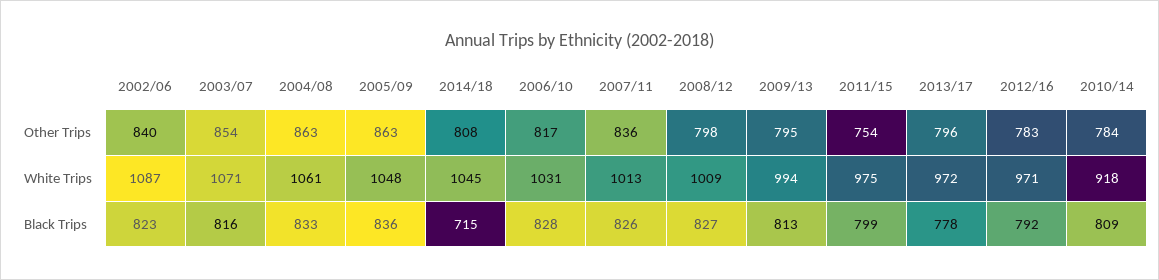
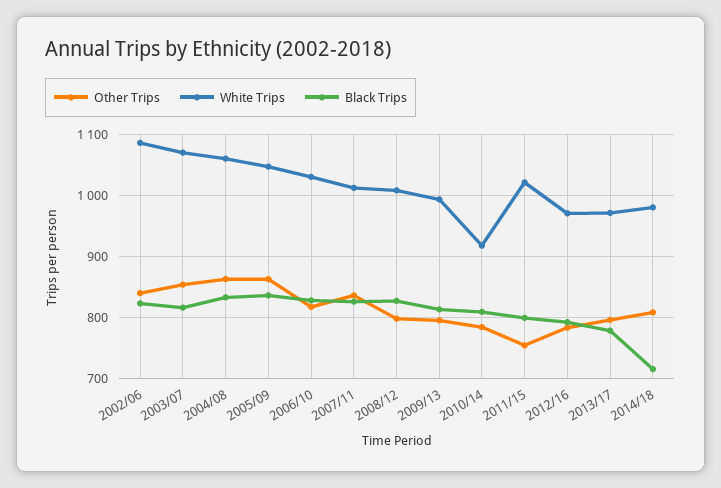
  {
    "Other Trips": {
      "2002/06": 840,
      "2003/07": 854,
      "2004/08": 863,
      "2005/09": 863,
      "2014/18": 808,
      "2006/10": 817,
      "2007/11": 836,
      "2008/12": 798,
      "2009/13": 795,
      "2011/15": 754,
      "2013/17": 796,
      "2012/16": 783,
      "2010/14": 784
    },
    "White Trips": {
      "2002/06": 1087,
      "2003/07": 1071,
      "2004/08": 1061,
      "2005/09": 1048,
-     "2014/18": 1045,
+     "2014/18": 980,
      "2006/10": 1031,
      "2007/11": 1013,
      "2008/12": 1009,
      "2009/13": 994,
-     "2011/15": 975,
+     "2011/15": 1020,
      "2013/17": 972,
      "2012/16": 971,
      "2010/14": 918
    },
    "Black Trips": {
      "2002/06": 823,
      "2003/07": 816,
      "2004/08": 833,
      "2005/09": 836,
      "2014/18": 715,
      "2006/10": 828,
      "2007/11": 826,
      "2008/12": 827,
      "2009/13": 813,
      "2011/15": 799,
      "2013/17": 778,
      "2012/16": 792,
      "2010/14": 809
    }
  }

